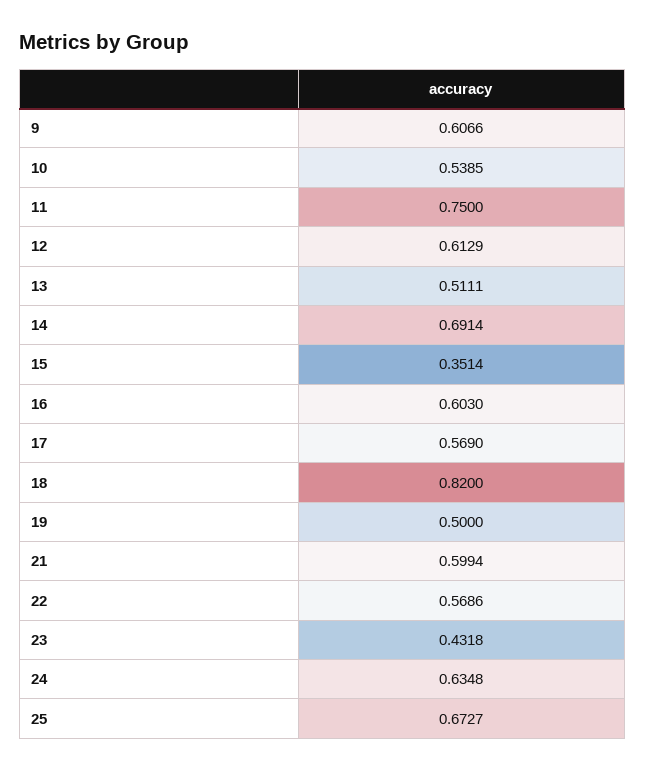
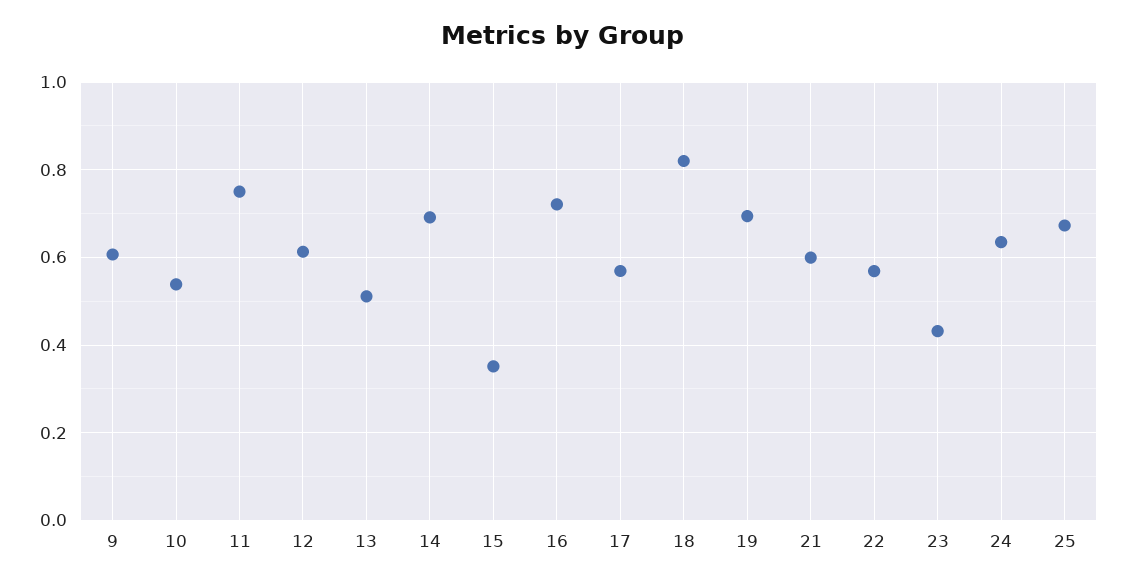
  {
    "9": 0.6066,
    "10": 0.5385,
    "11": 0.75,
    "12": 0.6129,
    "13": 0.5111,
    "14": 0.6914,
    "15": 0.3514,
-   "16": 0.603,
+   "16": 0.72,
    "17": 0.569,
    "18": 0.82,
-   "19": 0.5,
+   "19": 0.7,
    "21": 0.5994,
    "22": 0.5686,
    "23": 0.4318,
    "24": 0.6348,
    "25": 0.6727
  }

